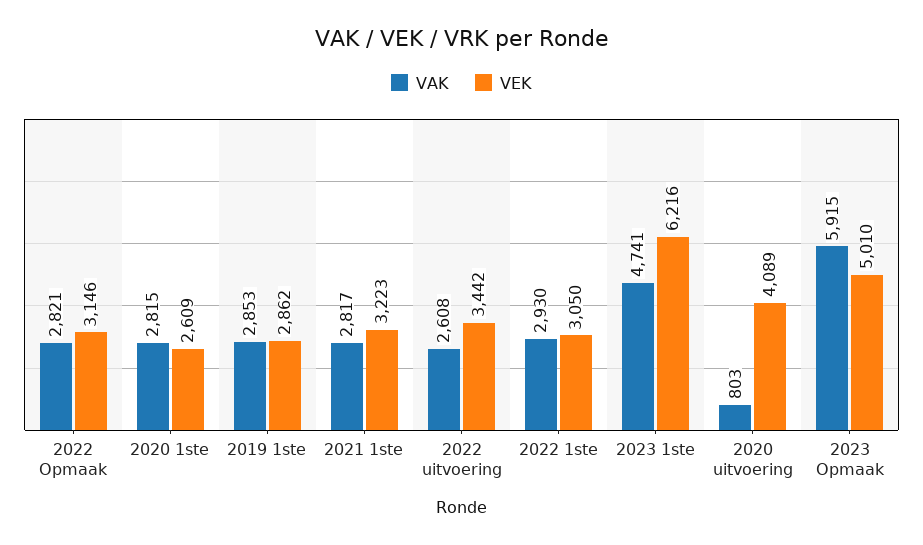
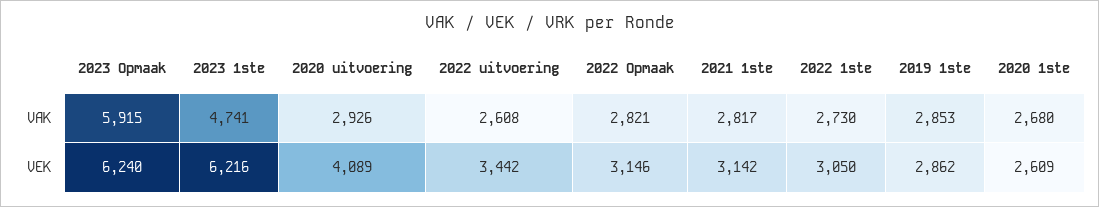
  {
    "VAK": {
      "2022 Opmaak": 2821,
-     "2020 1ste": 2815,
+     "2020 1ste": 2680,
      "2019 1ste": 2853,
      "2021 1ste": 2817,
      "2022 uitvoering": 2608,
-     "2022 1ste": 2930,
+     "2022 1ste": 2730,
      "2023 1ste": 4741,
-     "2020 uitvoering": 803,
+     "2020 uitvoering": 2926,
      "2023 Opmaak": 5915
    },
    "VEK": {
      "2022 Opmaak": 3146,
      "2020 1ste": 2609,
      "2019 1ste": 2862,
-     "2021 1ste": 3223,
+     "2021 1ste": 3142,
      "2022 uitvoering": 3442,
      "2022 1ste": 3050,
      "2023 1ste": 6216,
      "2020 uitvoering": 4089,
-     "2023 Opmaak": 5010
+     "2023 Opmaak": 6240
    }
  }

